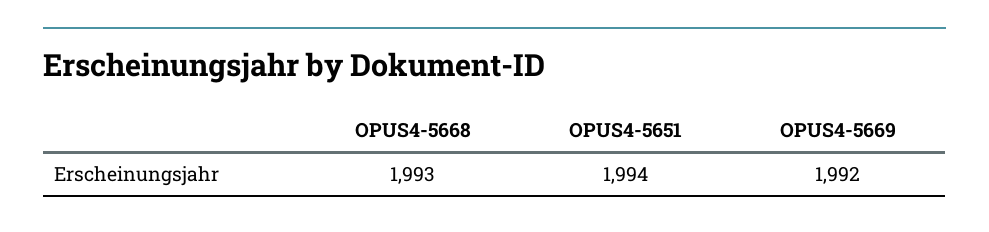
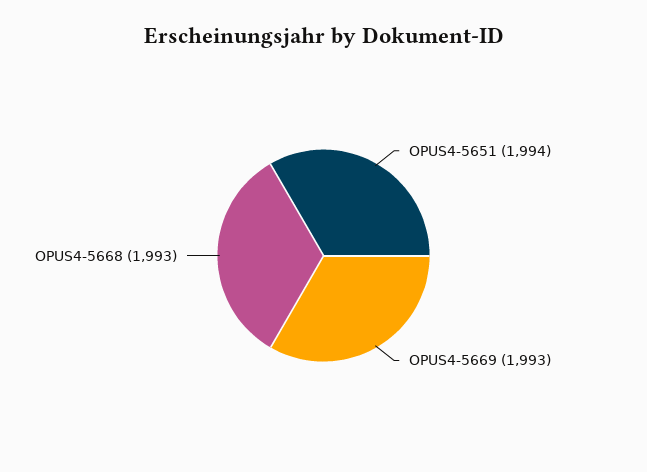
  {
    "OPUS4-5668": 1993,
    "OPUS4-5651": 1994,
-   "OPUS4-5669": 1992
+   "OPUS4-5669": 1993
  }

